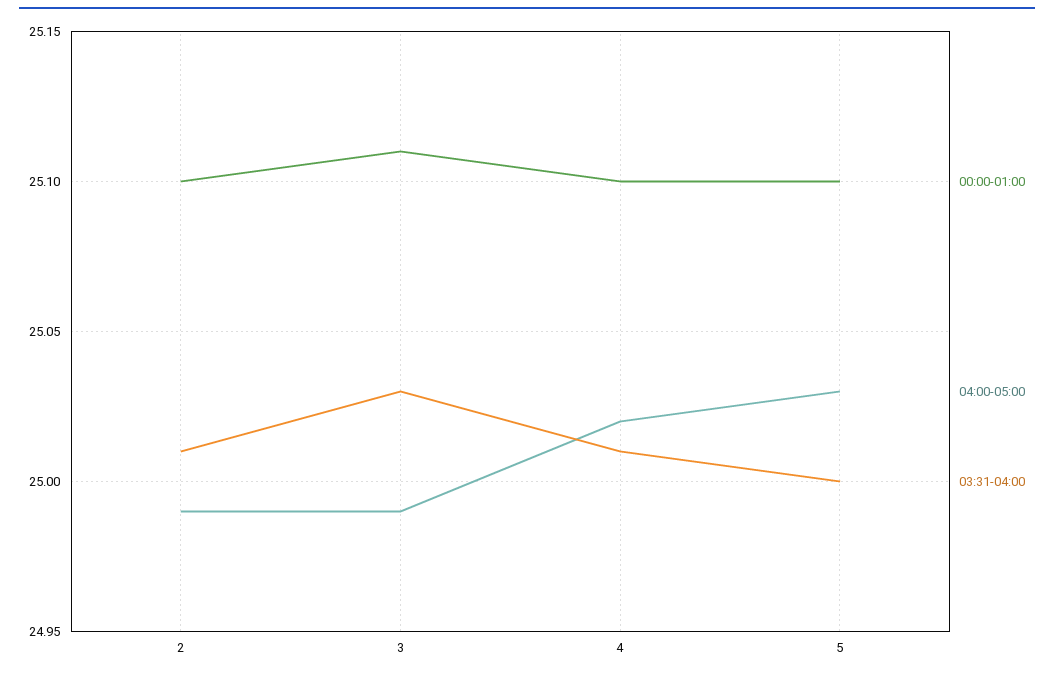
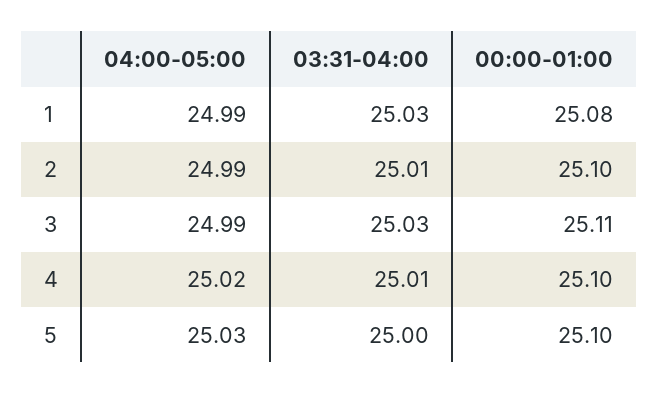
  {
    "00:00-01:00": {
      "2": 25.1,
      "3": 25.11,
      "4": 25.1,
-     "5": 25.1
+     "5": 25.1,
+     "1": 25.08
    },
    "04:00-05:00": {
      "2": 24.99,
      "3": 24.99,
      "4": 25.02,
-     "5": 25.03
+     "5": 25.03,
+     "1": 24.99
    },
    "03:31-04:00": {
      "2": 25.01,
      "3": 25.03,
      "4": 25.01,
-     "5": 25
+     "5": 25,
+     "1": 25.03
    }
  }

